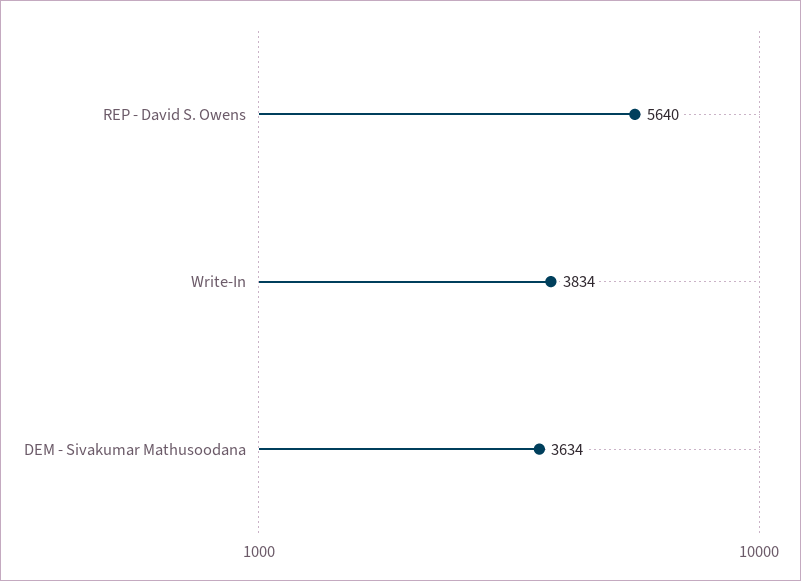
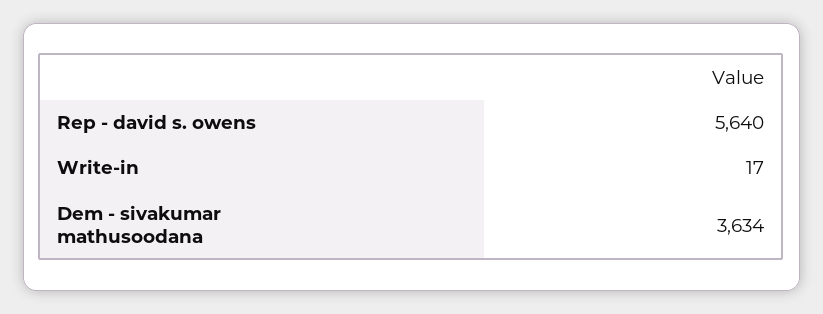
  {
    "REP - David S. Owens": 5640,
-   "Write-In": 3834,
+   "Write-In": 17,
    "DEM - Sivakumar Mathusoodana": 3634
  }

